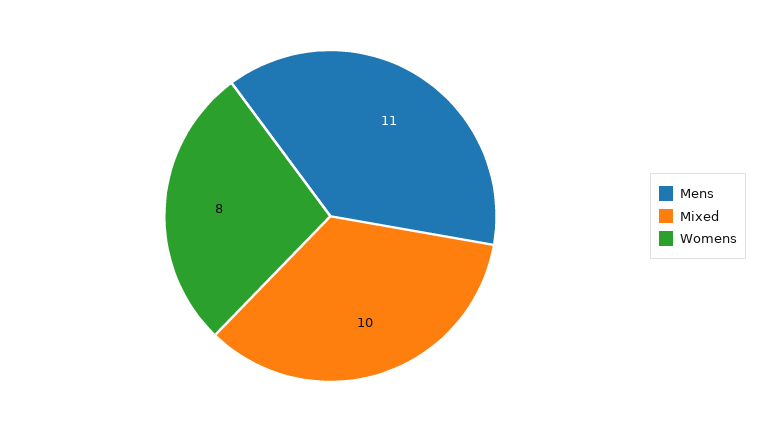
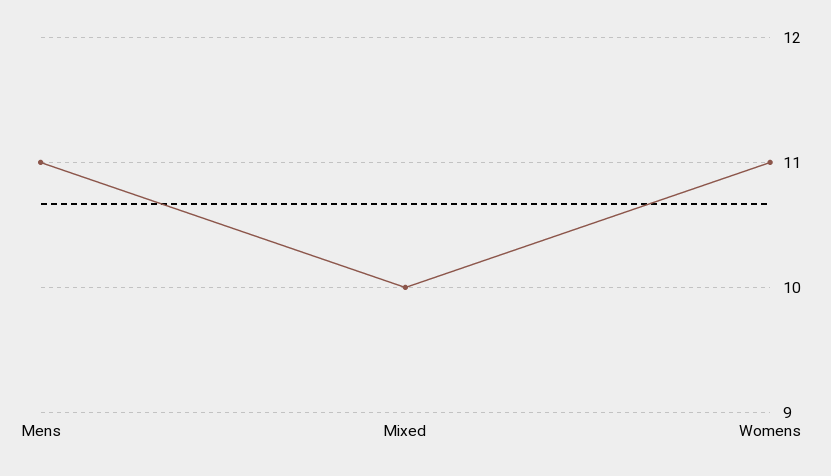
  {
    "Mens": 11,
    "Mixed": 10,
-   "Womens": 8
+   "Womens": 11
  }

